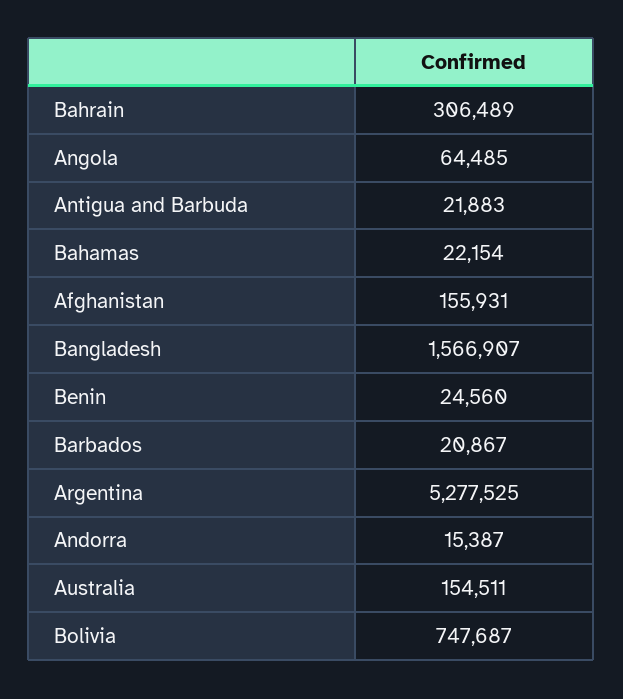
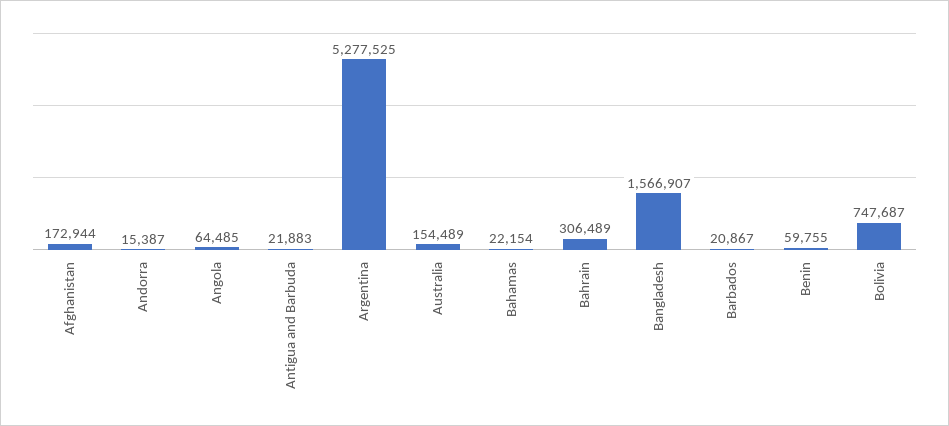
  {
    "Bahrain": 306489,
    "Angola": 64485,
    "Antigua and Barbuda": 21883,
    "Bahamas": 22154,
-   "Afghanistan": 155931,
+   "Afghanistan": 172944,
    "Bangladesh": 1566907,
-   "Benin": 24560,
+   "Benin": 59755,
    "Barbados": 20867,
    "Argentina": 5277525,
    "Andorra": 15387,
-   "Australia": 154511,
+   "Australia": 154489,
    "Bolivia": 747687
  }

